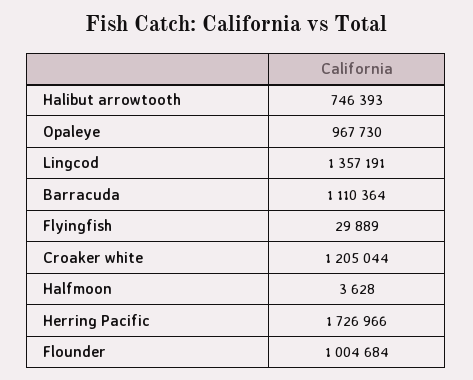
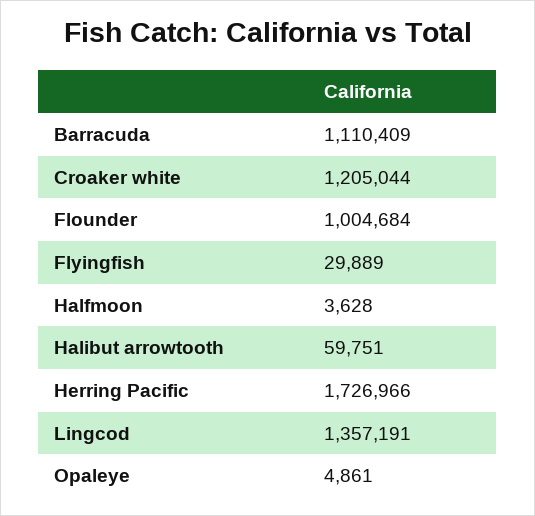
  {
-   "Halibut arrowtooth": 746393,
+   "Halibut arrowtooth": 59751,
-   "Opaleye": 967730,
+   "Opaleye": 4861,
    "Lingcod": 1357191,
-   "Barracuda": 1110364,
+   "Barracuda": 1110409,
    "Flyingfish": 29889,
    "Croaker white": 1205044,
    "Halfmoon": 3628,
    "Herring Pacific": 1726966,
    "Flounder": 1004684
  }

